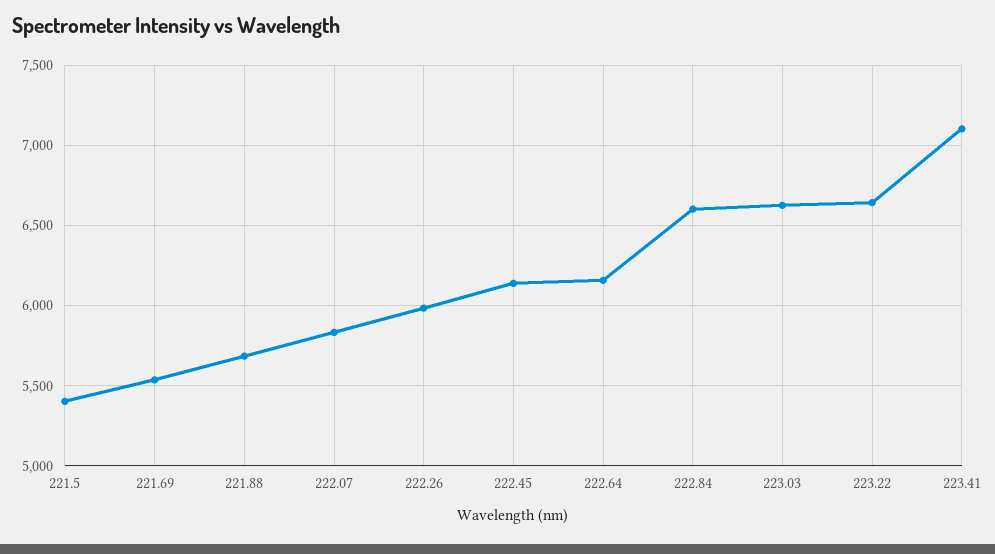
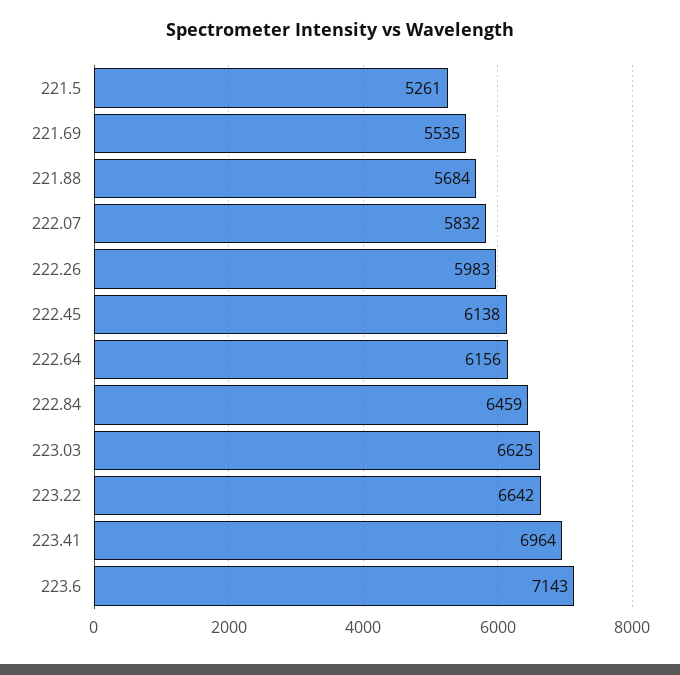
  {
-   "221.5": 5400,
+   "221.5": 5261,
    "221.69": 5535,
    "221.88": 5684,
    "222.07": 5832,
    "222.26": 5983,
    "222.45": 6138,
    "222.64": 6156,
-   "222.84": 6600,
+   "222.84": 6459,
    "223.03": 6625,
    "223.22": 6642,
-   "223.41": 7100
+   "223.41": 6964,
+   "223.6": 7143
  }

